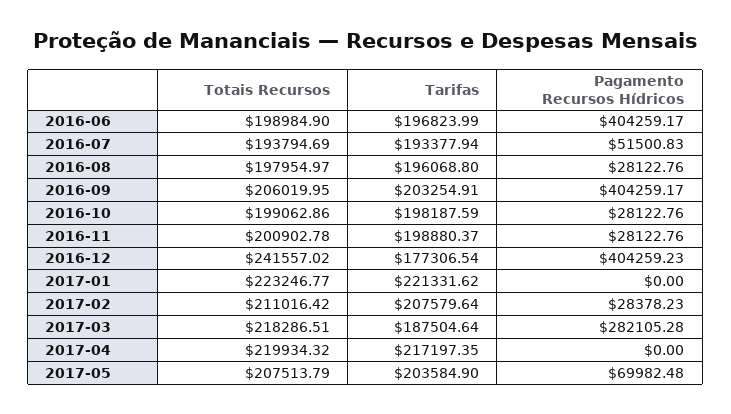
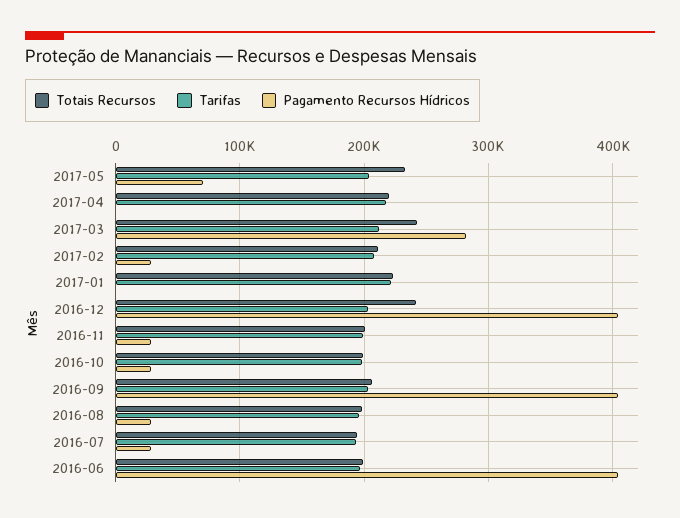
  {
    "Totais Recursos": {
      "2016-06": 198984.9,
      "2016-07": 193794.69,
      "2016-08": 197954.97,
      "2016-09": 206019.95,
      "2016-10": 199062.86,
      "2016-11": 200902.78,
      "2016-12": 241557.02,
      "2017-01": 223246.77,
      "2017-02": 211016.42,
-     "2017-03": 218286.51,
+     "2017-03": 240000,
      "2017-04": 219934.32,
-     "2017-05": 207513.79
+     "2017-05": 230000
    },
    "Tarifas": {
      "2016-06": 196823.99,
      "2016-07": 193377.94,
      "2016-08": 196068.8,
      "2016-09": 203254.91,
      "2016-10": 198187.59,
      "2016-11": 198880.37,
-     "2016-12": 177306.54,
+     "2016-12": 200000,
      "2017-01": 221331.62,
      "2017-02": 207579.64,
-     "2017-03": 187504.64,
+     "2017-03": 210000,
      "2017-04": 217197.35,
      "2017-05": 203584.9
    },
    "Pagamento Recursos Hídricos": {
      "2016-06": 404259.17,
-     "2016-07": 51500.83,
+     "2016-07": 30000,
      "2016-08": 28122.76,
      "2016-09": 404259.17,
      "2016-10": 28122.76,
      "2016-11": 28122.76,
      "2016-12": 404259.23,
      "2017-01": 0,
      "2017-02": 28378.23,
      "2017-03": 282105.28,
      "2017-04": 0,
      "2017-05": 69982.48
    }
  }

